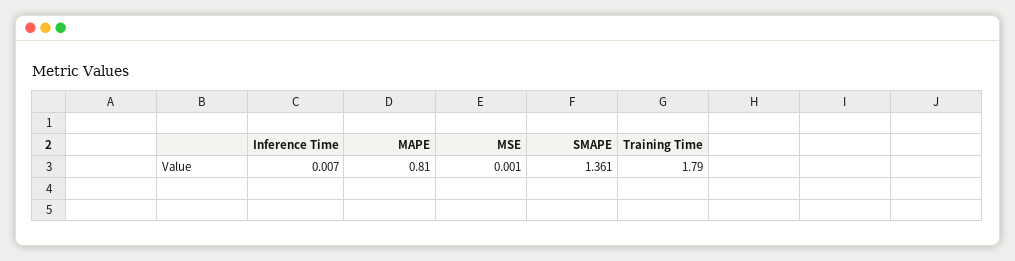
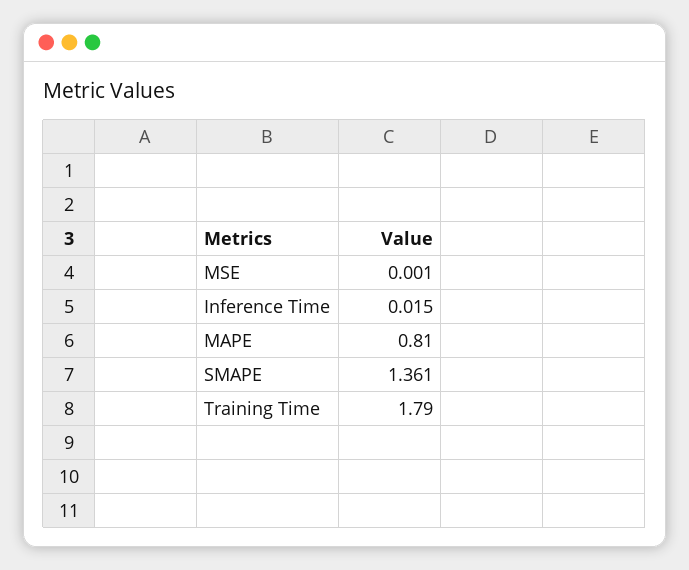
  {
-   "Inference Time": 0.007,
+   "Inference Time": 0.015,
    "MAPE": 0.81,
    "MSE": 0.001,
    "SMAPE": 1.361,
    "Training Time": 1.79
  }

